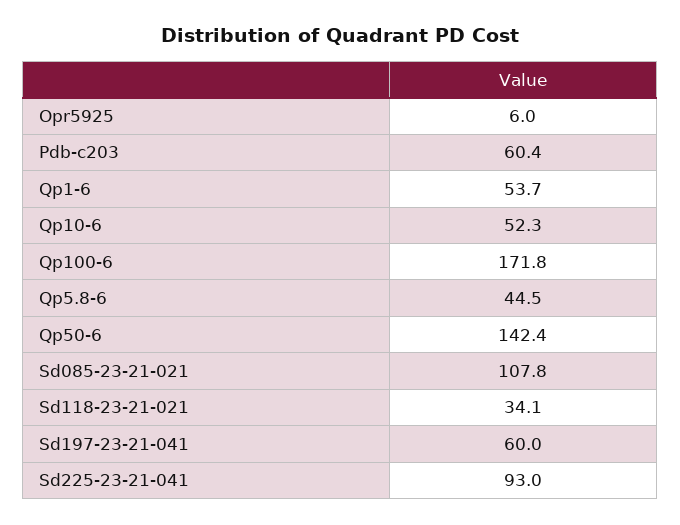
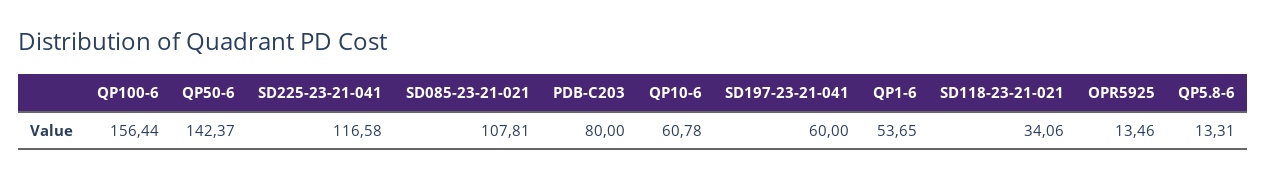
  {
-   "Opr5925": 6,
+   "Opr5925": 13.46,
-   "Pdb-c203": 60.4,
+   "Pdb-c203": 80,
    "Qp1-6": 53.65,
-   "Qp10-6": 52.3,
+   "Qp10-6": 60.78,
-   "Qp100-6": 171.8,
+   "Qp100-6": 156.44,
-   "Qp5.8-6": 44.5,
+   "Qp5.8-6": 13.31,
    "Qp50-6": 142.37,
    "Sd085-23-21-021": 107.81,
    "Sd118-23-21-021": 34.06,
    "Sd197-23-21-041": 60,
-   "Sd225-23-21-041": 93
+   "Sd225-23-21-041": 116.58
  }

